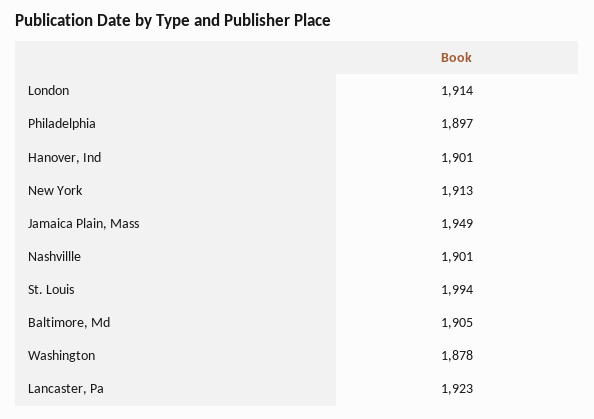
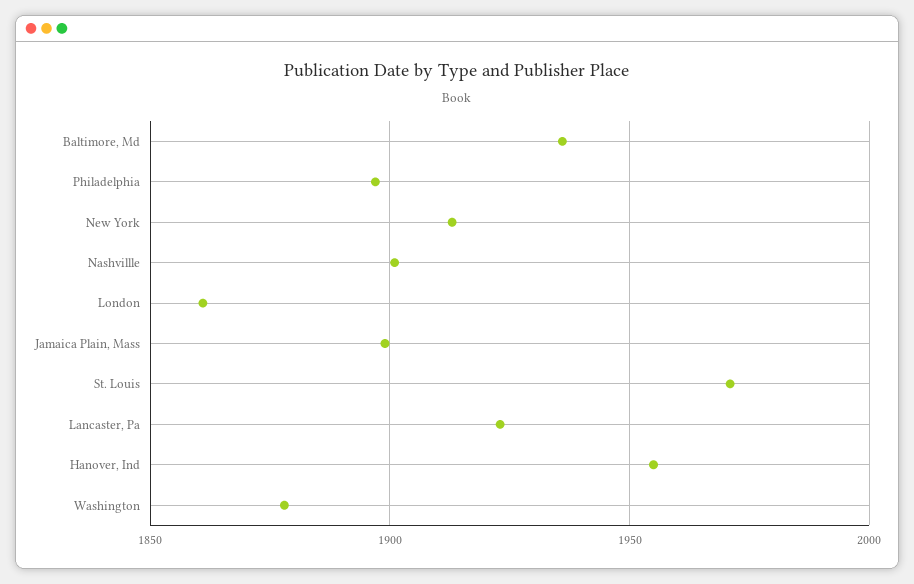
  {
-   "London": 1914,
+   "London": 1860,
    "Philadelphia": 1897,
-   "Hanover, Ind": 1901,
+   "Hanover, Ind": 1955,
    "New York": 1913,
-   "Jamaica Plain, Mass": 1949,
+   "Jamaica Plain, Mass": 1900,
    "Nashvillle": 1901,
-   "St. Louis": 1994,
+   "St. Louis": 1970,
-   "Baltimore, Md": 1905,
+   "Baltimore, Md": 1935,
    "Washington": 1878,
    "Lancaster, Pa": 1923
  }

